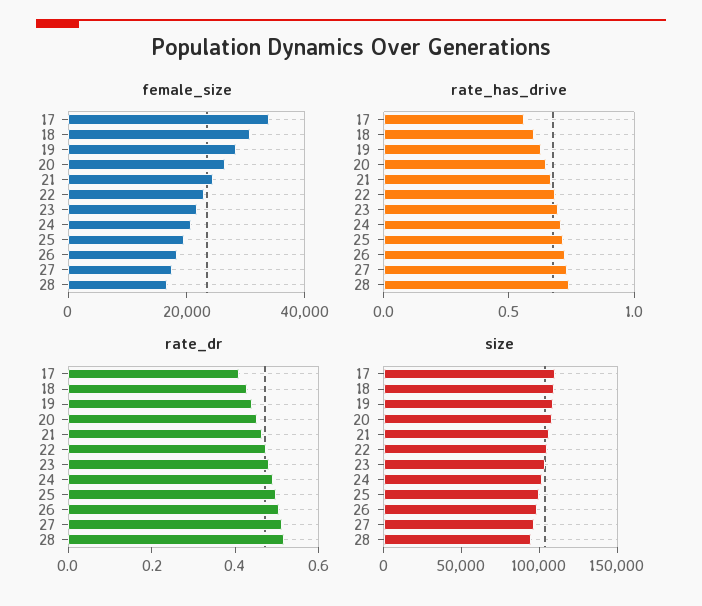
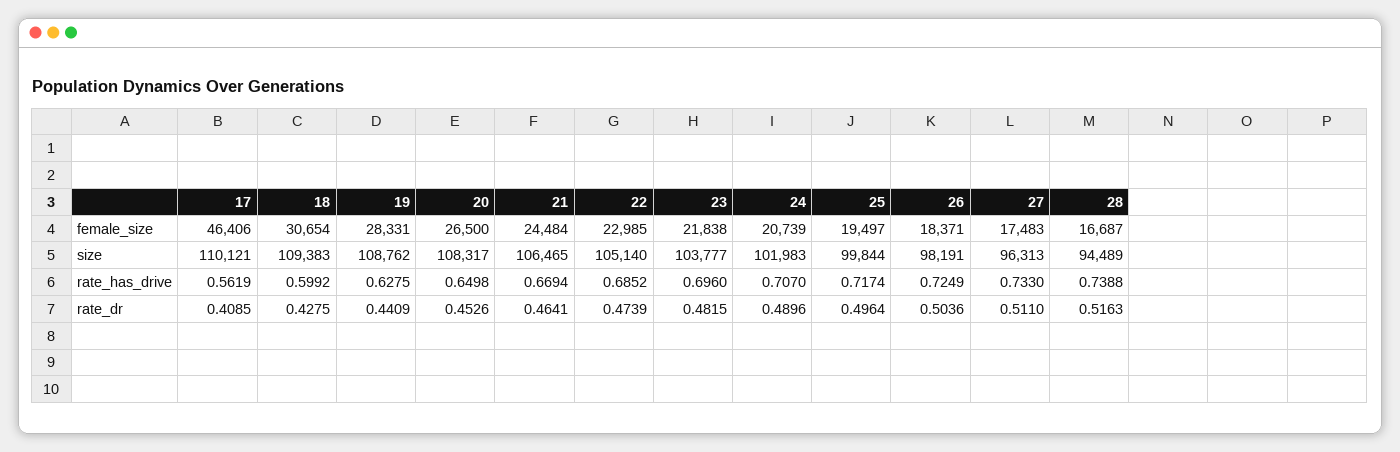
  {
    "female_size": {
-     "17": 35000,
+     "17": 46406,
      "18": 30654,
      "19": 28331,
      "20": 26500,
      "21": 24484,
      "22": 22985,
      "23": 21838,
      "24": 20739,
      "25": 19497,
      "26": 18371,
      "27": 17483,
      "28": 16687
    },
    "rate_has_drive": {
      "17": 0.5619,
      "18": 0.5992,
      "19": 0.6275,
      "20": 0.6498,
      "21": 0.6694,
      "22": 0.6852,
      "23": 0.696,
      "24": 0.707,
      "25": 0.7174,
      "26": 0.7249,
      "27": 0.733,
      "28": 0.7388
    },
    "rate_dr": {
      "17": 0.4085,
      "18": 0.4275,
      "19": 0.4409,
      "20": 0.4526,
      "21": 0.4641,
      "22": 0.4739,
      "23": 0.4815,
      "24": 0.4896,
      "25": 0.4964,
      "26": 0.5036,
      "27": 0.511,
      "28": 0.5163
    },
    "size": {
      "17": 110121,
      "18": 109383,
      "19": 108762,
      "20": 108317,
      "21": 106465,
      "22": 105140,
      "23": 103777,
      "24": 101983,
      "25": 99844,
      "26": 98191,
      "27": 96313,
      "28": 94489
    }
  }

